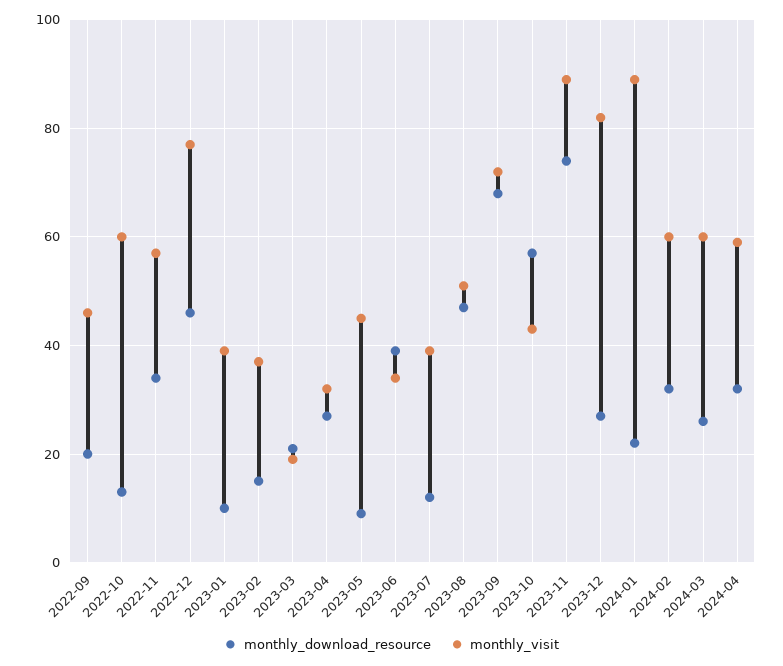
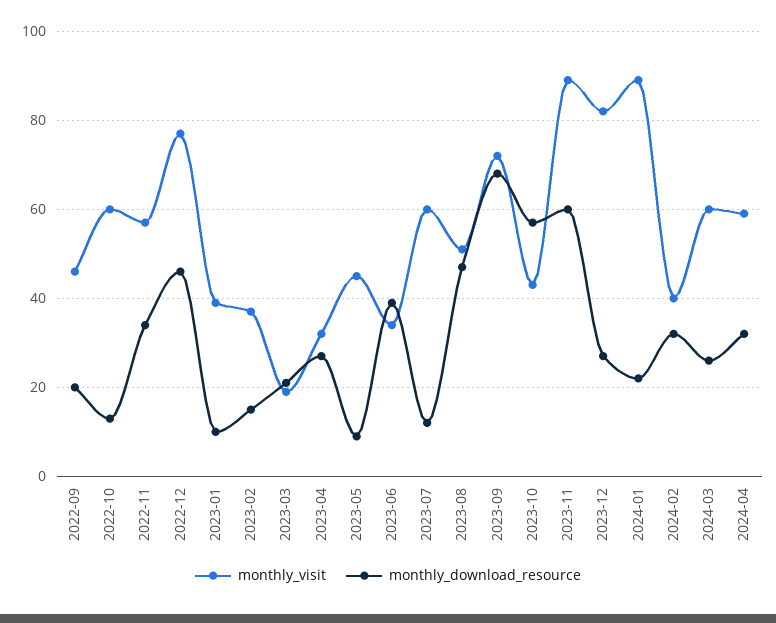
  {
    "monthly_download_resource": {
      "2022-09": 20,
      "2022-10": 15,
      "2022-11": 35,
      "2022-12": 45,
      "2023-01": 10,
      "2023-02": 15,
      "2023-03": 20,
      "2023-04": 25,
      "2023-05": 10,
      "2023-06": 40,
      "2023-07": 10,
      "2023-08": 45,
      "2023-09": 70,
      "2023-10": 55,
-     "2023-11": 75,
+     "2023-11": 60,
      "2023-12": 25,
      "2024-01": 20,
      "2024-02": 30,
      "2024-03": 25,
      "2024-04": 30
    },
    "monthly_visit": {
      "2022-09": 45,
      "2022-10": 60,
      "2022-11": 55,
      "2022-12": 75,
      "2023-01": 40,
      "2023-02": 35,
      "2023-03": 20,
      "2023-04": 30,
      "2023-05": 45,
      "2023-06": 35,
-     "2023-07": 40,
+     "2023-07": 60,
      "2023-08": 50,
      "2023-09": 70,
      "2023-10": 45,
      "2023-11": 90,
      "2023-12": 80,
      "2024-01": 90,
-     "2024-02": 60,
+     "2024-02": 40,
      "2024-03": 60,
      "2024-04": 60
    }
  }

